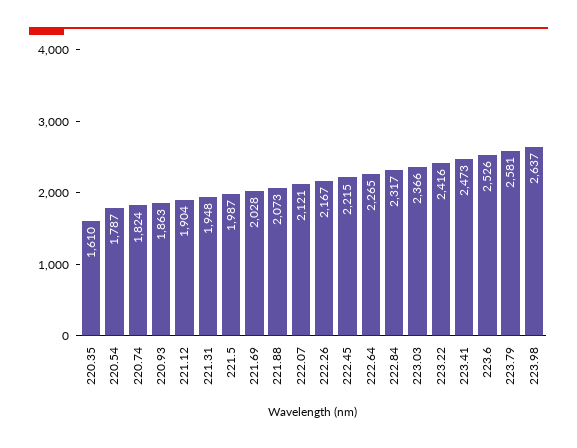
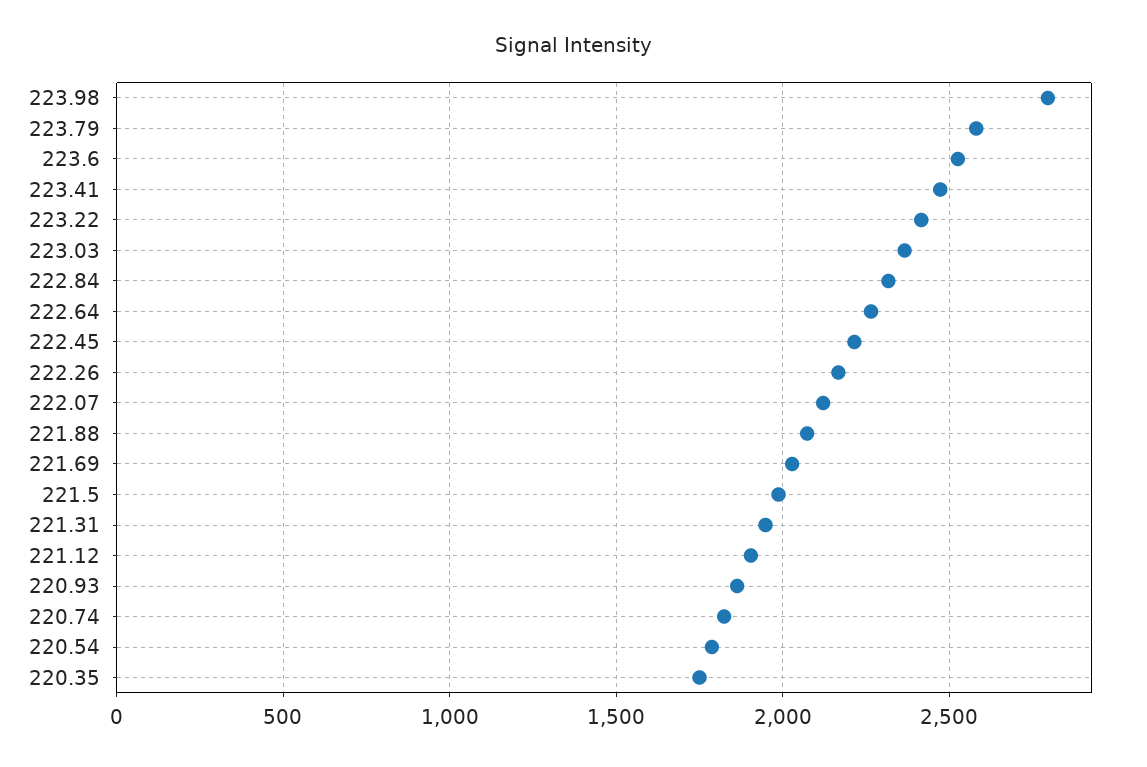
  {
-   "220.35": 1610,
+   "220.35": 1750,
    "220.54": 1787,
    "220.74": 1824,
    "220.93": 1863,
    "221.12": 1904,
    "221.31": 1948,
    "221.5": 1987,
    "221.69": 2028,
    "221.88": 2073,
    "222.07": 2121,
    "222.26": 2167,
    "222.45": 2215,
    "222.64": 2265,
    "222.84": 2317,
    "223.03": 2366,
    "223.22": 2416,
    "223.41": 2473,
    "223.6": 2526,
    "223.79": 2581,
-   "223.98": 2637
+   "223.98": 2800
  }

